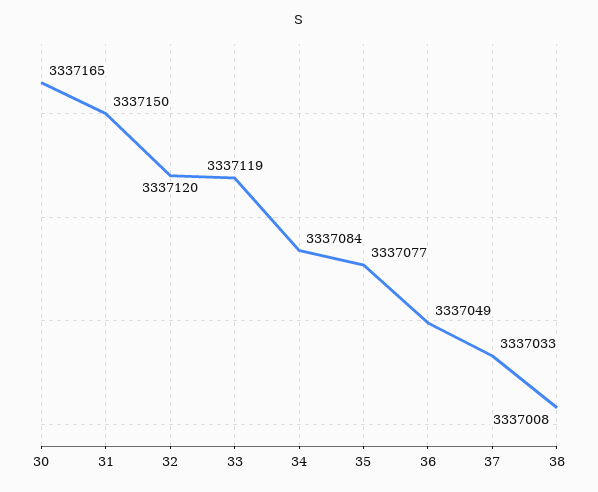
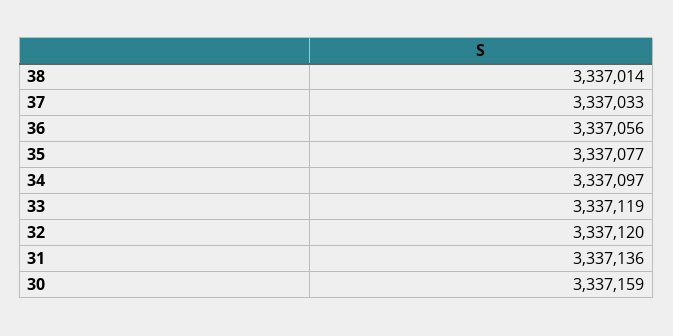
  {
-   "30": 3337165,
+   "30": 3337159,
-   "31": 3337150,
+   "31": 3337136,
    "32": 3337120,
    "33": 3337119,
-   "34": 3337084,
+   "34": 3337097,
    "35": 3337077,
-   "36": 3337049,
+   "36": 3337056,
    "37": 3337033,
-   "38": 3337008
+   "38": 3337014
  }

